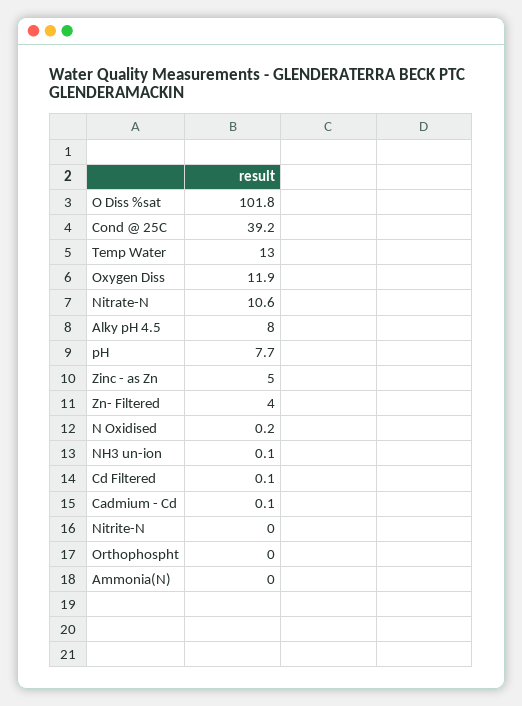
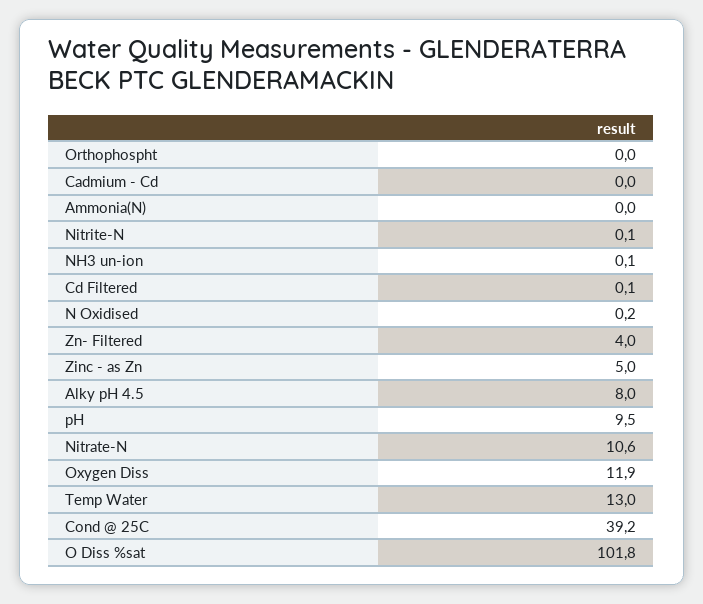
  {
    "O Diss %sat": 101.8,
    "Cond @ 25C": 39.2,
    "Temp Water": 13,
    "Oxygen Diss": 11.9,
    "Nitrate-N": 10.6,
    "Alky pH 4.5": 8,
-   "pH": 7.7,
+   "pH": 9.5,
    "Zinc - as Zn": 5,
    "Zn- Filtered": 4,
    "N Oxidised": 0.2,
    "NH3 un-ion": 0.1,
    "Cd Filtered": 0.1,
-   "Cadmium - Cd": 0.1,
+   "Cadmium - Cd": 0,
-   "Nitrite-N": 0,
+   "Nitrite-N": 0.1,
    "Orthophospht": 0,
    "Ammonia(N)": 0
  }

